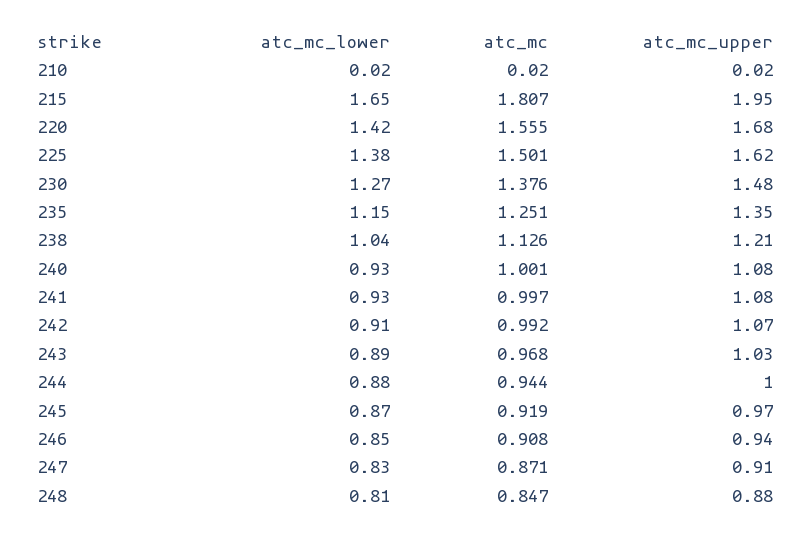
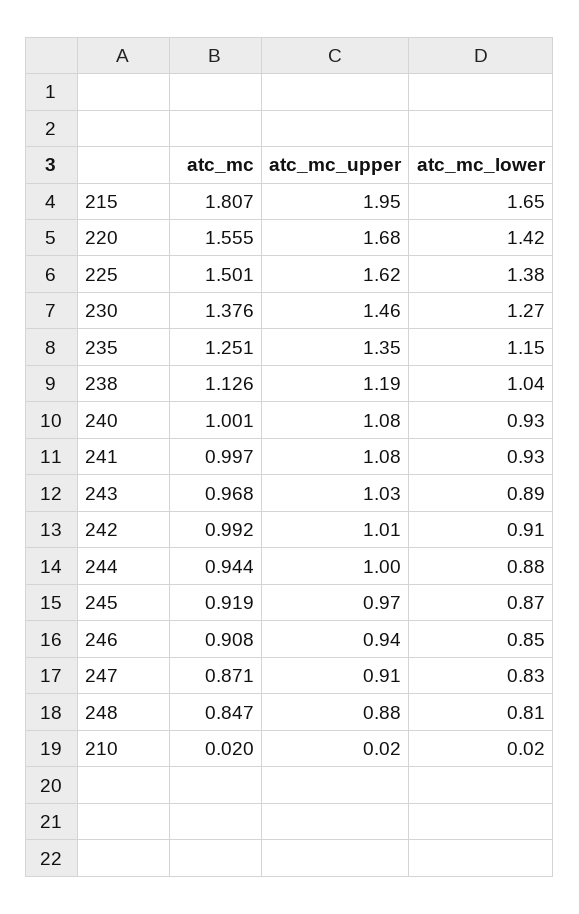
  {
    "atc_mc_lower": {
      "210": 0.02,
      "215": 1.65,
      "220": 1.42,
      "225": 1.38,
      "230": 1.27,
      "235": 1.15,
      "238": 1.04,
      "240": 0.93,
      "241": 0.93,
      "242": 0.91,
      "243": 0.89,
      "244": 0.88,
      "245": 0.87,
      "246": 0.85,
      "247": 0.83,
      "248": 0.81
    },
    "atc_mc": {
      "210": 0.02,
      "215": 1.807,
      "220": 1.555,
      "225": 1.501,
      "230": 1.376,
      "235": 1.251,
      "238": 1.126,
      "240": 1.001,
      "241": 0.997,
      "242": 0.992,
      "243": 0.968,
      "244": 0.944,
      "245": 0.919,
      "246": 0.908,
      "247": 0.871,
      "248": 0.847
    },
    "atc_mc_upper": {
      "210": 0.02,
      "215": 1.95,
      "220": 1.68,
      "225": 1.62,
-     "230": 1.48,
+     "230": 1.46,
      "235": 1.35,
-     "238": 1.21,
+     "238": 1.19,
      "240": 1.08,
      "241": 1.08,
-     "242": 1.07,
+     "242": 1.01,
      "243": 1.03,
      "244": 1,
      "245": 0.97,
      "246": 0.94,
      "247": 0.91,
      "248": 0.88
    }
  }

